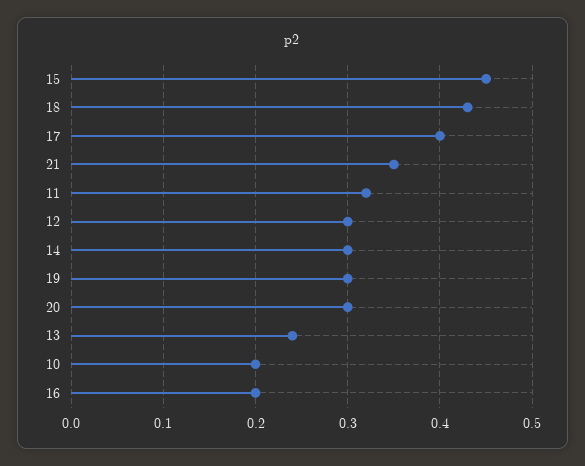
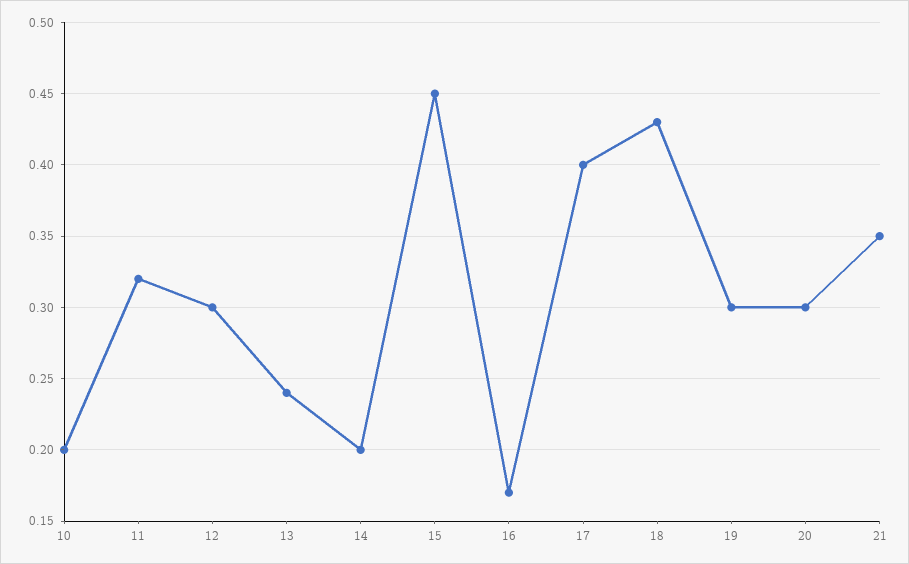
  {
    "15": 0.45,
    "18": 0.43,
    "17": 0.4,
    "21": 0.35,
    "11": 0.32,
    "12": 0.3,
-   "14": 0.3,
+   "14": 0.2,
    "19": 0.3,
    "20": 0.3,
    "13": 0.24,
    "10": 0.2,
-   "16": 0.2
+   "16": 0.17
  }

